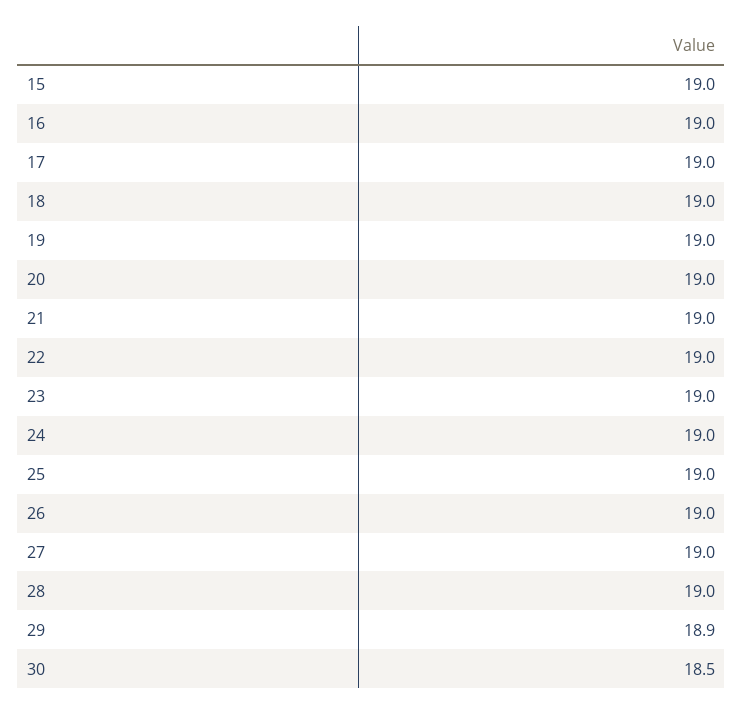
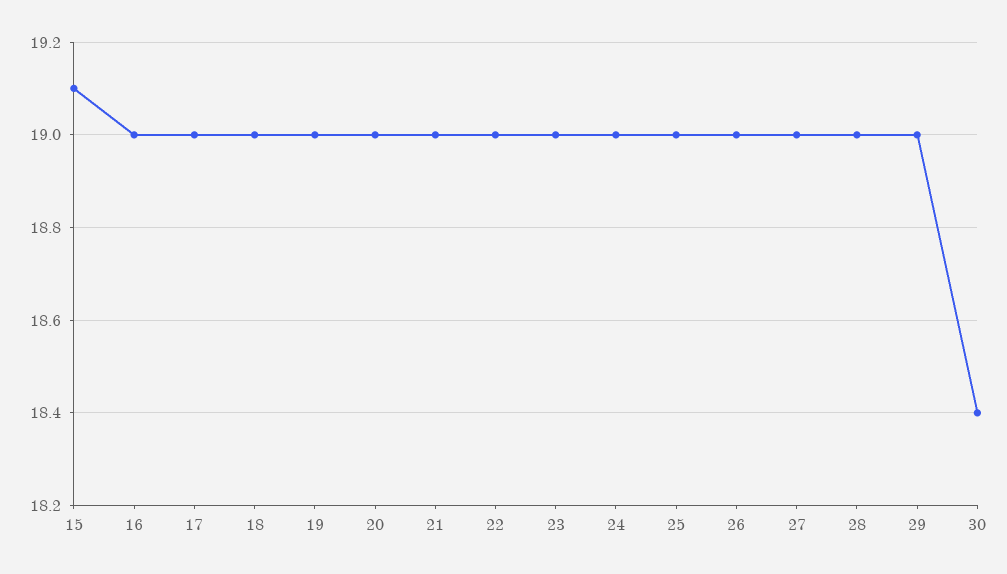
  {
-   "15": 19,
+   "15": 19.1,
    "16": 19,
    "17": 19,
    "18": 19,
    "19": 19,
    "20": 19,
    "21": 19,
    "22": 19,
    "23": 19,
    "24": 19,
    "25": 19,
    "26": 19,
    "27": 19,
    "28": 19,
-   "29": 18.9,
+   "29": 19,
-   "30": 18.5
+   "30": 18.4
  }

